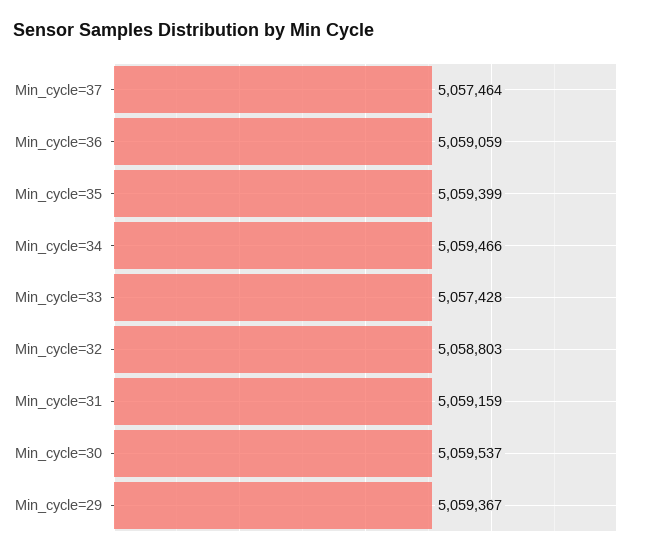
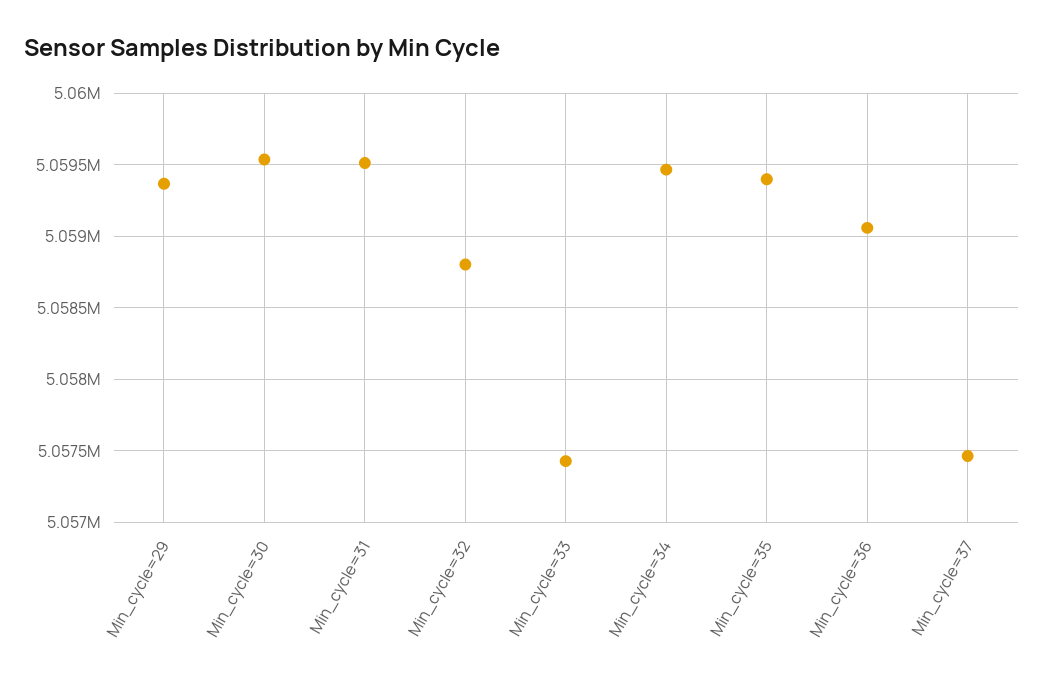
  {
    "Min_cycle=37": 5057464,
    "Min_cycle=36": 5059059,
    "Min_cycle=35": 5059399,
    "Min_cycle=34": 5059466,
    "Min_cycle=33": 5057428,
    "Min_cycle=32": 5058803,
-   "Min_cycle=31": 5059159,
+   "Min_cycle=31": 5059500,
    "Min_cycle=30": 5059537,
    "Min_cycle=29": 5059367
  }

